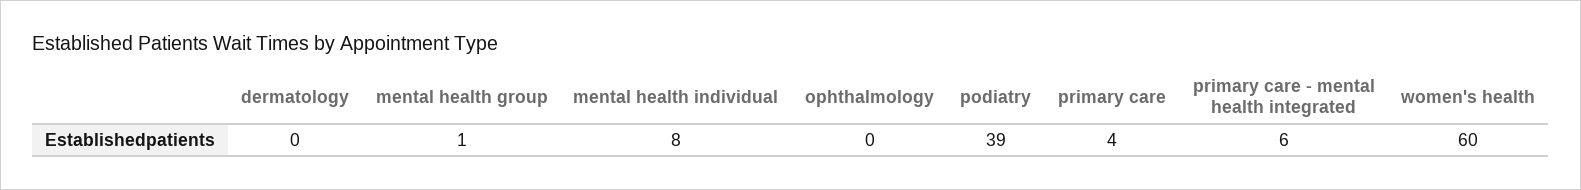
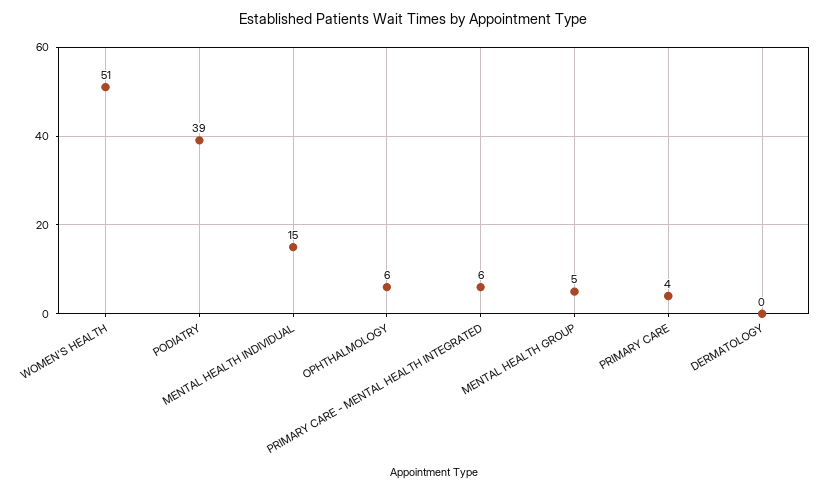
  {
    "dermatology": 0,
-   "mental health group": 1,
+   "mental health group": 5,
-   "mental health individual": 8,
+   "mental health individual": 15,
-   "ophthalmology": 0,
+   "ophthalmology": 6,
    "podiatry": 39,
    "primary care": 4,
    "primary care - mental health integrated": 6,
-   "women's health": 60
+   "women's health": 51
  }

